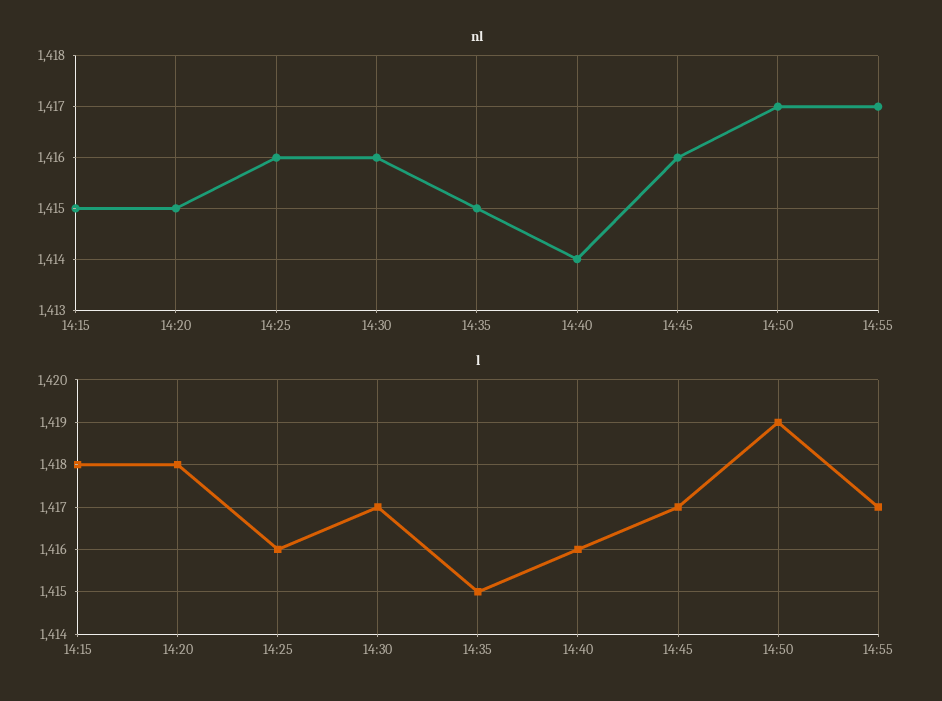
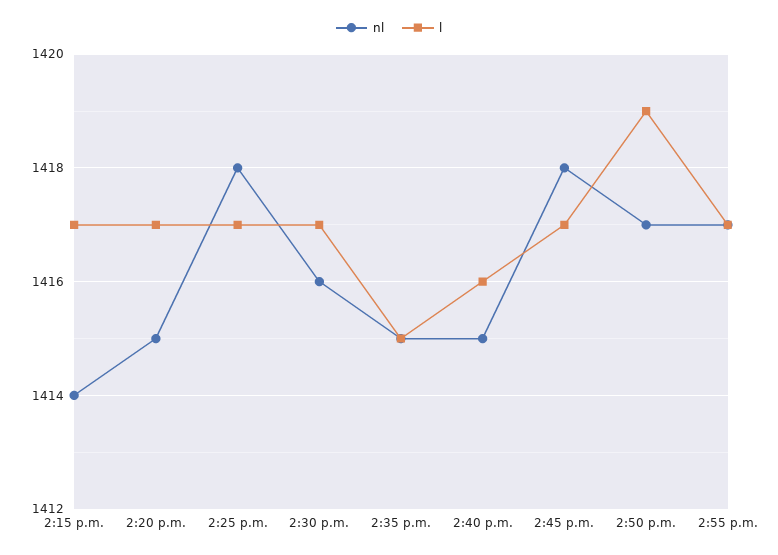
  {
    "nl": {
-     "14:15": 1415,
+     "14:15": 1414,
      "14:20": 1415,
-     "14:25": 1416,
+     "14:25": 1418,
      "14:30": 1416,
      "14:35": 1415,
-     "14:40": 1414,
+     "14:40": 1415,
-     "14:45": 1416,
+     "14:45": 1418,
      "14:50": 1417,
      "14:55": 1417
    },
    "l": {
-     "14:15": 1418,
+     "14:15": 1417,
-     "14:20": 1418,
+     "14:20": 1417,
-     "14:25": 1416,
+     "14:25": 1417,
      "14:30": 1417,
      "14:35": 1415,
      "14:40": 1416,
      "14:45": 1417,
      "14:50": 1419,
      "14:55": 1417
    }
  }

